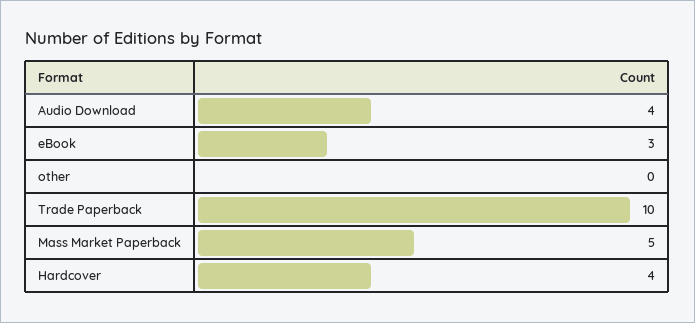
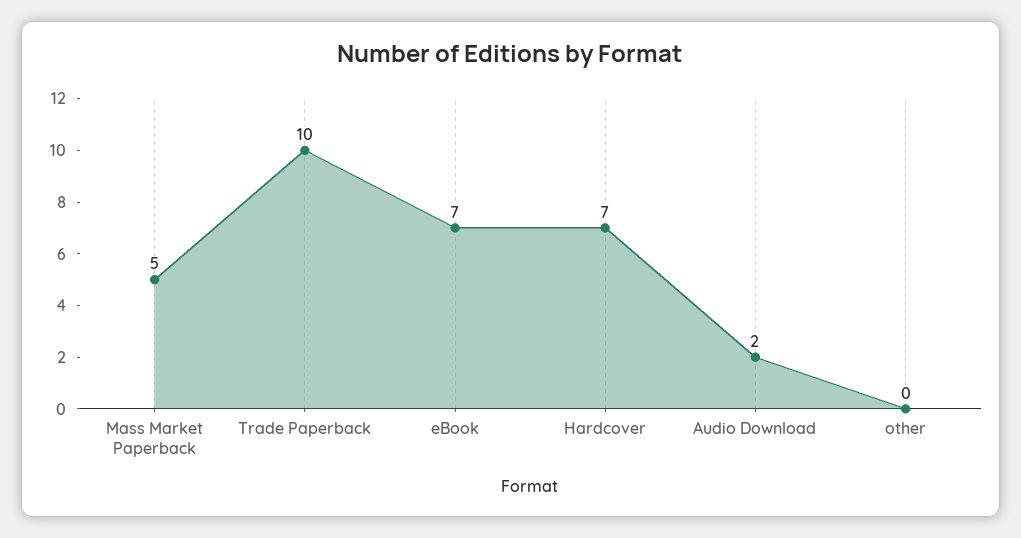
  {
-   "Audio Download": 4,
+   "Audio Download": 2,
-   "eBook": 3,
+   "eBook": 7,
    "other": 0,
    "Trade Paperback": 10,
    "Mass Market Paperback": 5,
-   "Hardcover": 4
+   "Hardcover": 7
  }

